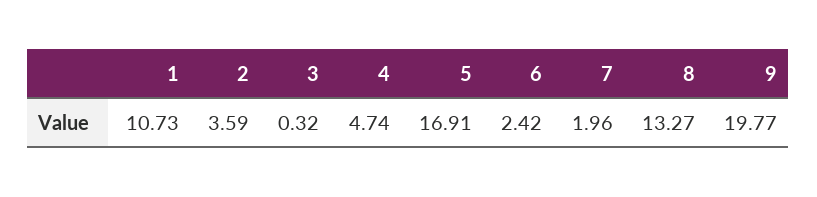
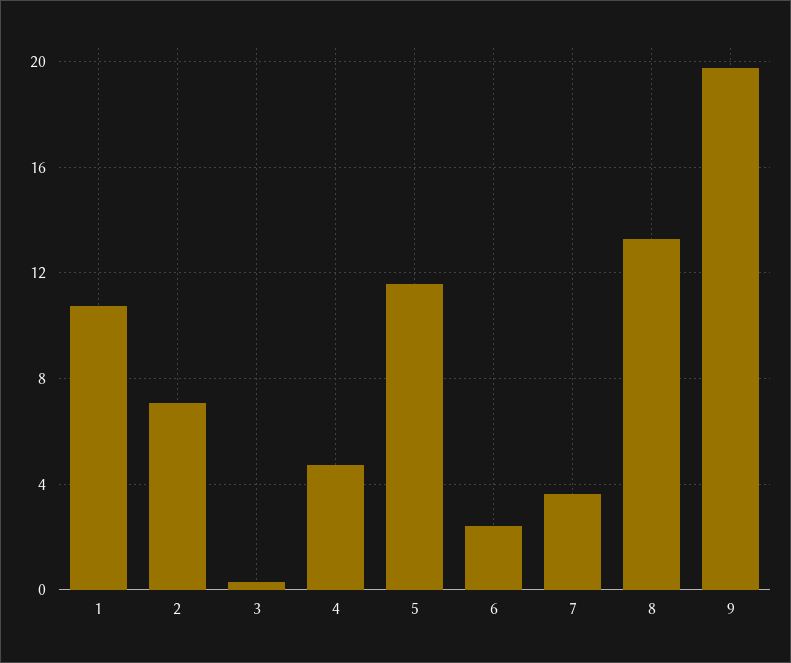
  {
    "1": 10.73,
-   "2": 3.59,
+   "2": 7,
    "3": 0.32,
    "4": 4.74,
-   "5": 16.91,
+   "5": 11.5,
    "6": 2.42,
-   "7": 1.96,
+   "7": 3.5,
    "8": 13.27,
    "9": 19.77
  }

